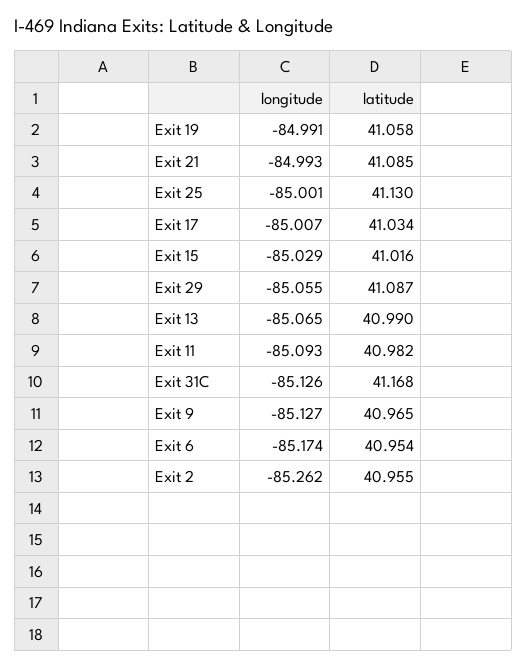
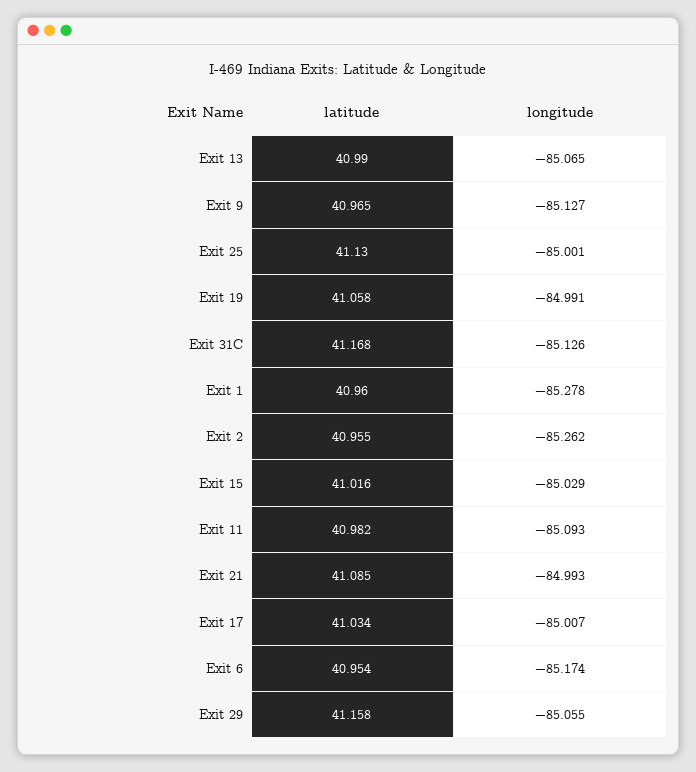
  {
    "longitude": {
      "Exit 19": -84.991,
      "Exit 21": -84.993,
      "Exit 25": -85.001,
      "Exit 17": -85.007,
      "Exit 15": -85.029,
      "Exit 29": -85.055,
      "Exit 13": -85.065,
      "Exit 11": -85.093,
      "Exit 31C": -85.126,
      "Exit 9": -85.127,
      "Exit 6": -85.174,
-     "Exit 2": -85.262
+     "Exit 2": -85.262,
+     "Exit 1": -85.278
    },
    "latitude": {
      "Exit 19": 41.058,
      "Exit 21": 41.085,
      "Exit 25": 41.13,
      "Exit 17": 41.034,
      "Exit 15": 41.016,
-     "Exit 29": 41.087,
+     "Exit 29": 41.158,
      "Exit 13": 40.99,
      "Exit 11": 40.982,
      "Exit 31C": 41.168,
      "Exit 9": 40.965,
      "Exit 6": 40.954,
-     "Exit 2": 40.955
+     "Exit 2": 40.955,
+     "Exit 1": 40.96
    }
  }

